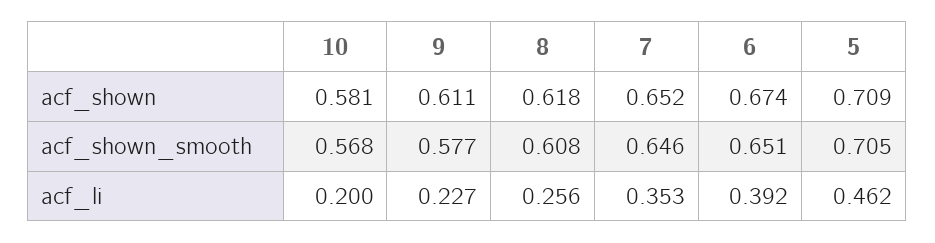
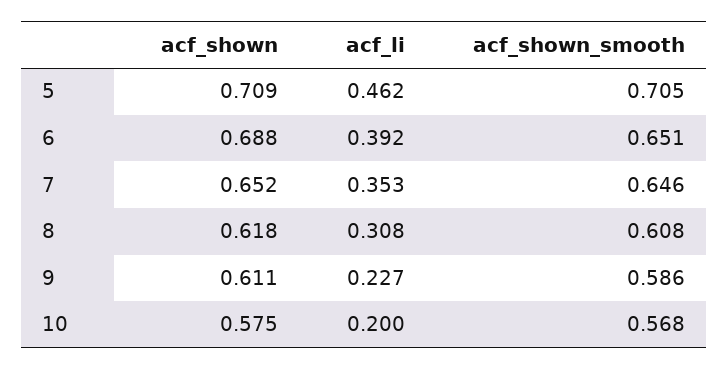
  {
    "10": {
-     "acf_shown": 0.581,
+     "acf_shown": 0.575,
      "acf_shown_smooth": 0.568,
      "acf_li": 0.2
    },
    "9": {
      "acf_shown": 0.611,
-     "acf_shown_smooth": 0.577,
+     "acf_shown_smooth": 0.586,
      "acf_li": 0.227
    },
    "8": {
      "acf_shown": 0.618,
      "acf_shown_smooth": 0.608,
-     "acf_li": 0.256
+     "acf_li": 0.308
    },
    "7": {
      "acf_shown": 0.652,
      "acf_shown_smooth": 0.646,
      "acf_li": 0.353
    },
    "6": {
-     "acf_shown": 0.674,
+     "acf_shown": 0.688,
      "acf_shown_smooth": 0.651,
      "acf_li": 0.392
    },
    "5": {
      "acf_shown": 0.709,
      "acf_shown_smooth": 0.705,
      "acf_li": 0.462
    }
  }

